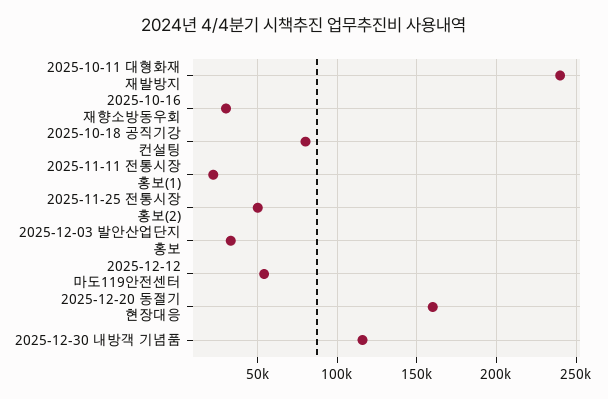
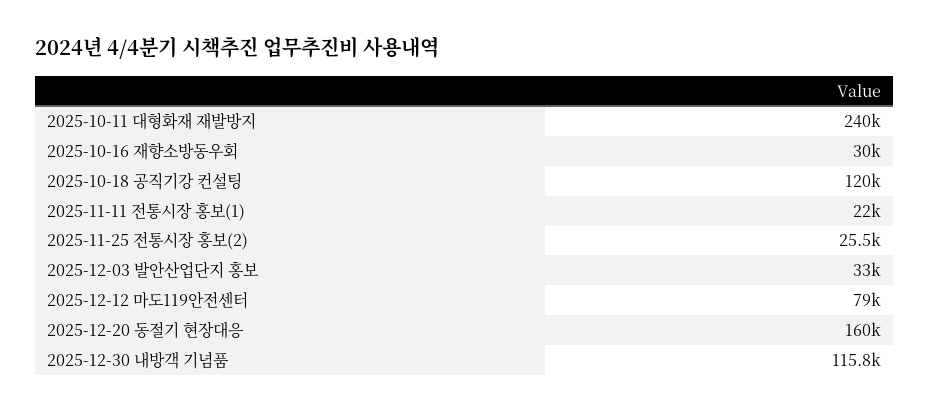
  {
    "2025-10-11 대형화재 재발방지": 240000,
    "2025-10-16 재향소방동우회": 30000,
-   "2025-10-18 공직기강 컨설팅": 80000,
+   "2025-10-18 공직기강 컨설팅": 120000,
    "2025-11-11 전통시장 홍보(1)": 22000,
-   "2025-11-25 전통시장 홍보(2)": 50000,
+   "2025-11-25 전통시장 홍보(2)": 25500,
    "2025-12-03 발안산업단지 홍보": 33000,
-   "2025-12-12 마도119안전센터": 55000,
+   "2025-12-12 마도119안전센터": 79000,
    "2025-12-20 동절기 현장대응": 160000,
    "2025-12-30 내방객 기념품": 115800
  }

